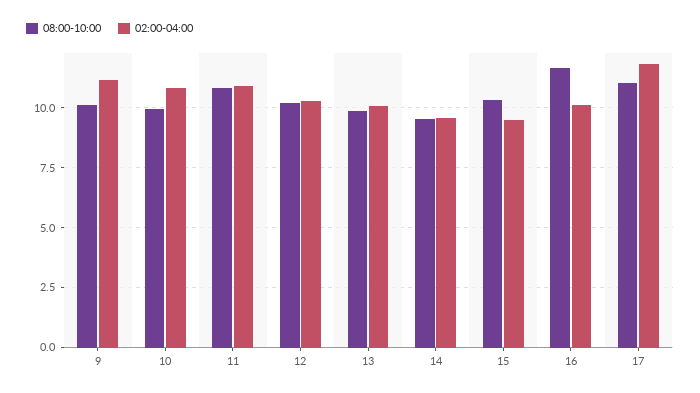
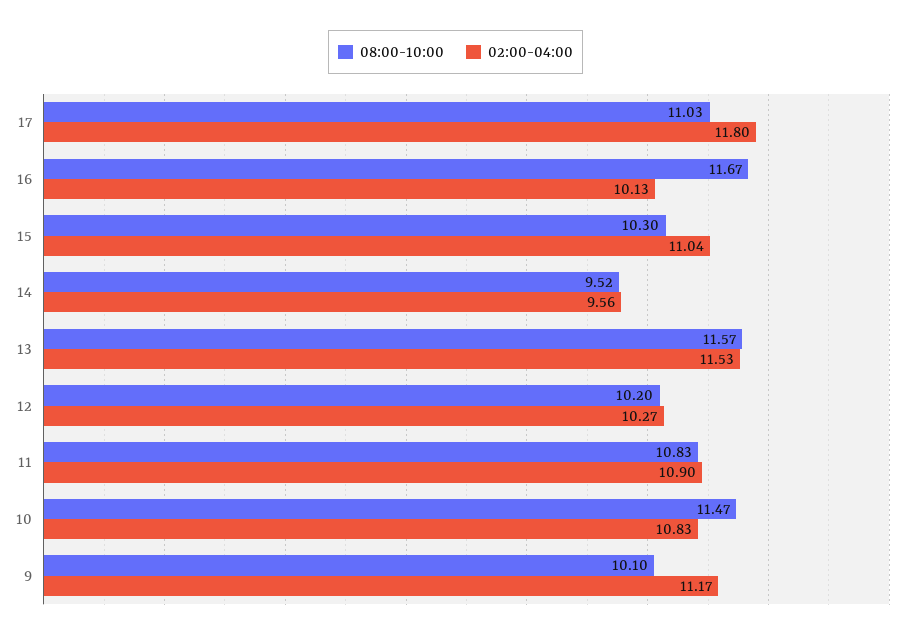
  {
    "08:00-10:00": {
      "9": 10.1,
-     "10": 10,
+     "10": 11.47,
      "11": 10.83,
      "12": 10.2,
-     "13": 10,
+     "13": 11.57,
      "14": 9.52,
      "15": 10.3,
      "16": 11.67,
      "17": 11.03
    },
    "02:00-04:00": {
      "9": 11.17,
      "10": 10.83,
      "11": 10.9,
      "12": 10.27,
-     "13": 10,
+     "13": 11.53,
      "14": 9.56,
-     "15": 9.5,
+     "15": 11.04,
      "16": 10.13,
      "17": 11.8
    }
  }

